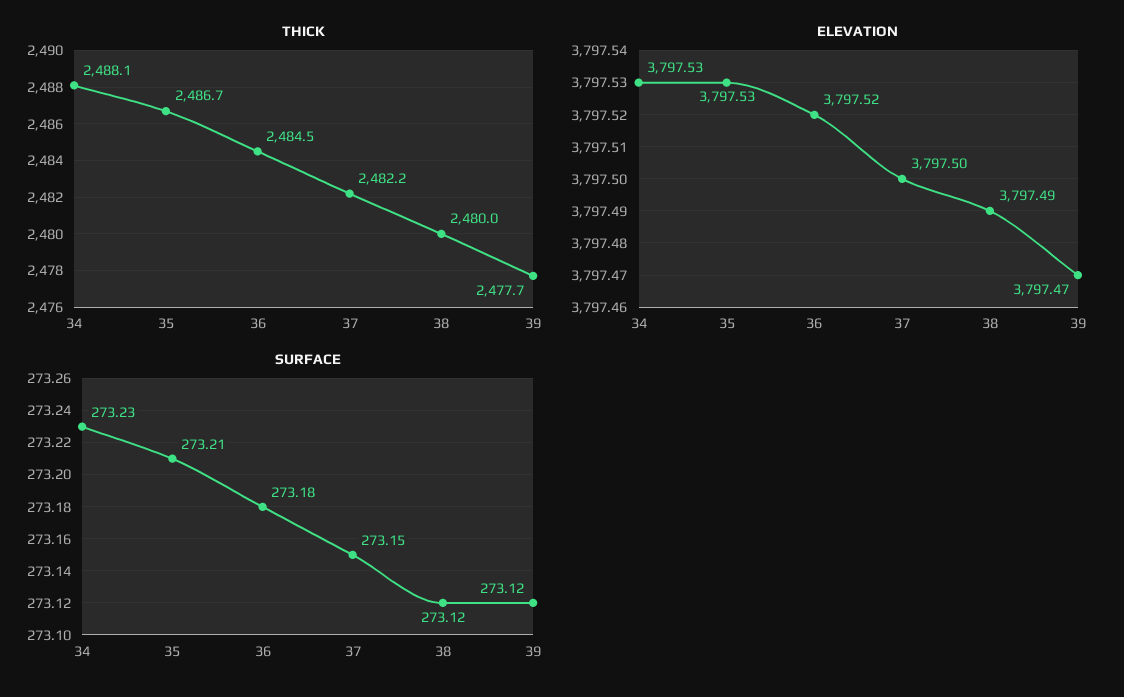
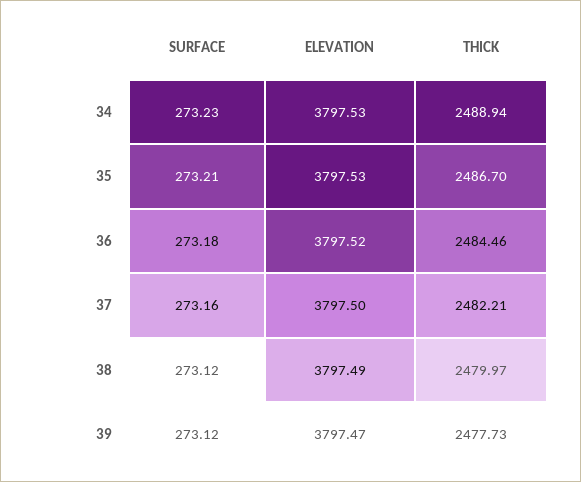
  {
    "THICK": {
-     "34": 2488.1,
+     "34": 2488.94,
      "35": 2486.7,
      "36": 2484.46,
      "37": 2482.21,
      "38": 2479.97,
      "39": 2477.73
    },
    "ELEVATION": {
      "34": 3797.53,
      "35": 3797.53,
      "36": 3797.52,
      "37": 3797.5,
      "38": 3797.49,
      "39": 3797.47
    },
    "SURFACE": {
      "34": 273.23,
      "35": 273.21,
      "36": 273.18,
-     "37": 273.15,
+     "37": 273.16,
      "38": 273.12,
      "39": 273.12
    }
  }

